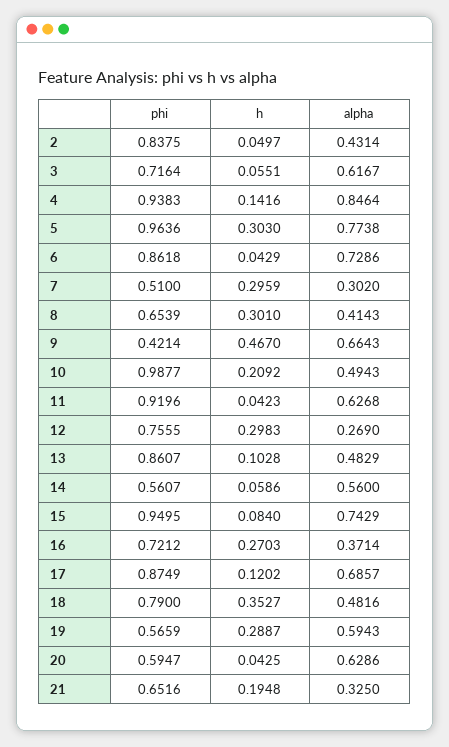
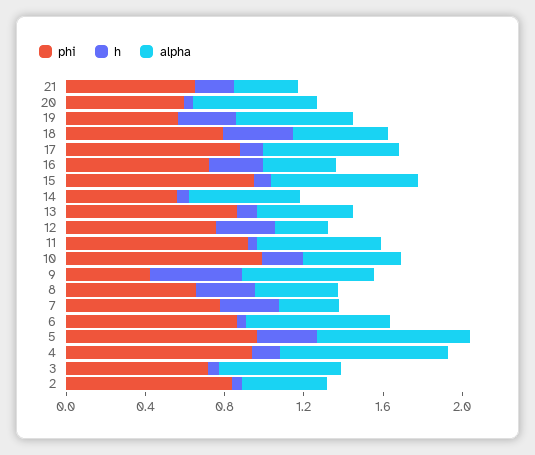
  {
    "phi": {
      "2": 0.8375,
      "3": 0.7164,
      "4": 0.9383,
      "5": 0.9636,
      "6": 0.8618,
-     "7": 0.51,
+     "7": 0.8,
      "8": 0.6539,
      "9": 0.4214,
      "10": 0.9877,
      "11": 0.9196,
      "12": 0.7555,
      "13": 0.8607,
      "14": 0.5607,
      "15": 0.9495,
      "16": 0.7212,
      "17": 0.8749,
      "18": 0.79,
      "19": 0.5659,
      "20": 0.5947,
      "21": 0.6516
    },
    "h": {
      "2": 0.0497,
      "3": 0.0551,
      "4": 0.1416,
      "5": 0.303,
      "6": 0.0429,
      "7": 0.2959,
      "8": 0.301,
      "9": 0.467,
      "10": 0.2092,
      "11": 0.0423,
      "12": 0.2983,
      "13": 0.1028,
      "14": 0.0586,
      "15": 0.084,
      "16": 0.2703,
      "17": 0.1202,
      "18": 0.3527,
      "19": 0.2887,
      "20": 0.0425,
      "21": 0.1948
    },
    "alpha": {
      "2": 0.4314,
      "3": 0.6167,
      "4": 0.8464,
      "5": 0.7738,
      "6": 0.7286,
      "7": 0.302,
      "8": 0.4143,
      "9": 0.6643,
      "10": 0.4943,
      "11": 0.6268,
      "12": 0.269,
      "13": 0.4829,
      "14": 0.56,
      "15": 0.7429,
      "16": 0.3714,
      "17": 0.6857,
      "18": 0.4816,
      "19": 0.5943,
      "20": 0.6286,
      "21": 0.325
    }
  }

